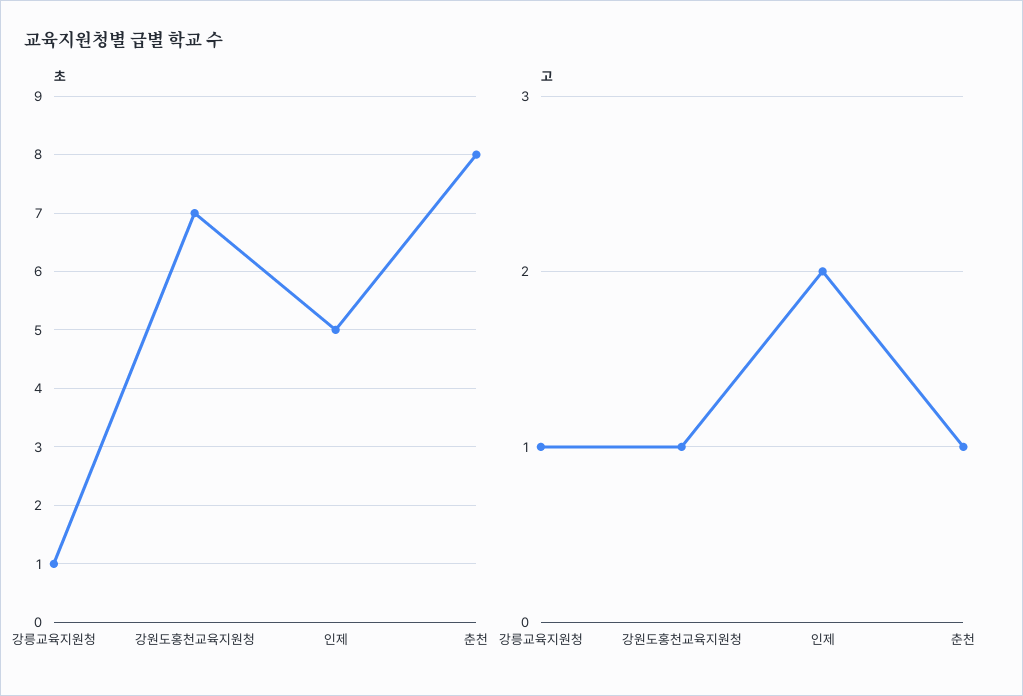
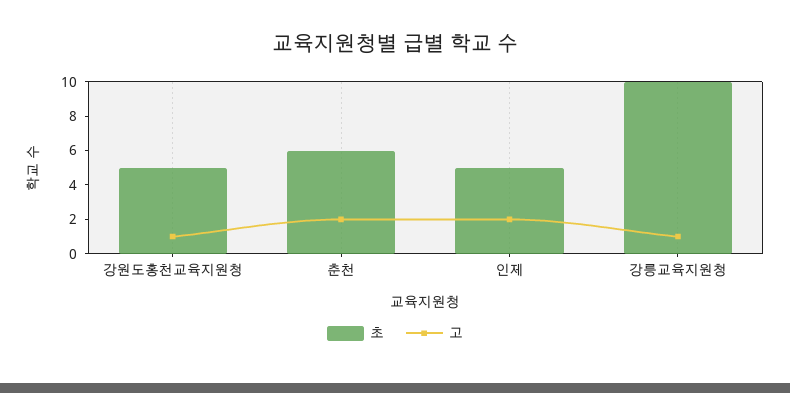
  {
    "초": {
-     "강릉교육지원청": 1,
+     "강릉교육지원청": 10,
-     "강원도홍천교육지원청": 7,
+     "강원도홍천교육지원청": 5,
      "인제": 5,
-     "춘천": 8
+     "춘천": 6
    },
    "고": {
      "강릉교육지원청": 1,
      "강원도홍천교육지원청": 1,
      "인제": 2,
-     "춘천": 1
+     "춘천": 2
    }
  }

